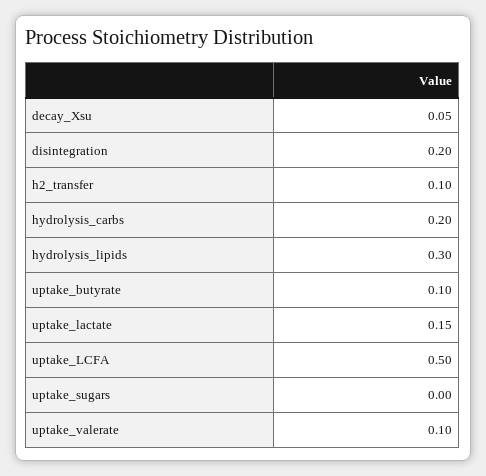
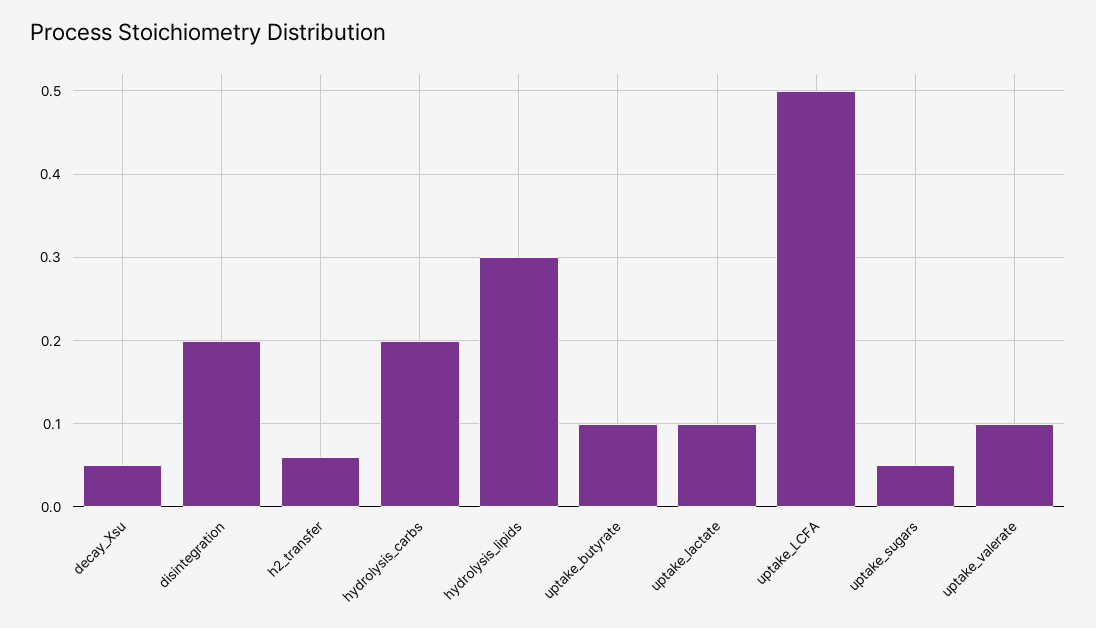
  {
    "decay_Xsu": 0.05,
    "disintegration": 0.2,
-   "h2_transfer": 0.1,
+   "h2_transfer": 0.06,
    "hydrolysis_carbs": 0.2,
    "hydrolysis_lipids": 0.3,
    "uptake_butyrate": 0.1,
-   "uptake_lactate": 0.15,
+   "uptake_lactate": 0.1,
    "uptake_LCFA": 0.5,
-   "uptake_sugars": 0,
+   "uptake_sugars": 0.05,
    "uptake_valerate": 0.1
  }

